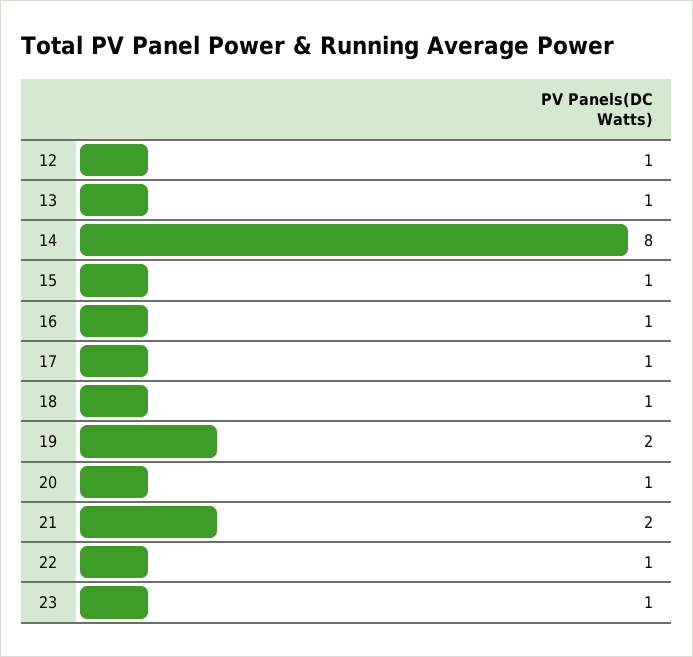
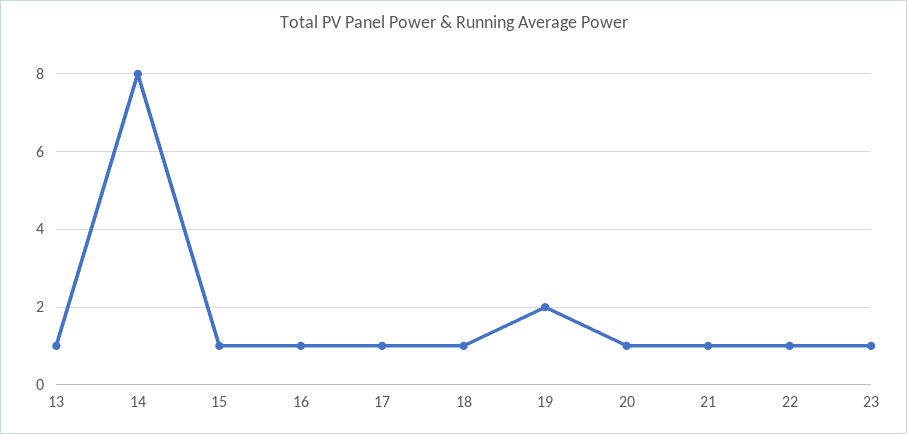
  {
-   "12": 1,
    "13": 1,
    "14": 8,
    "15": 1,
    "16": 1,
    "17": 1,
    "18": 1,
    "19": 2,
    "20": 1,
-   "21": 2,
+   "21": 1,
    "22": 1,
    "23": 1
  }

